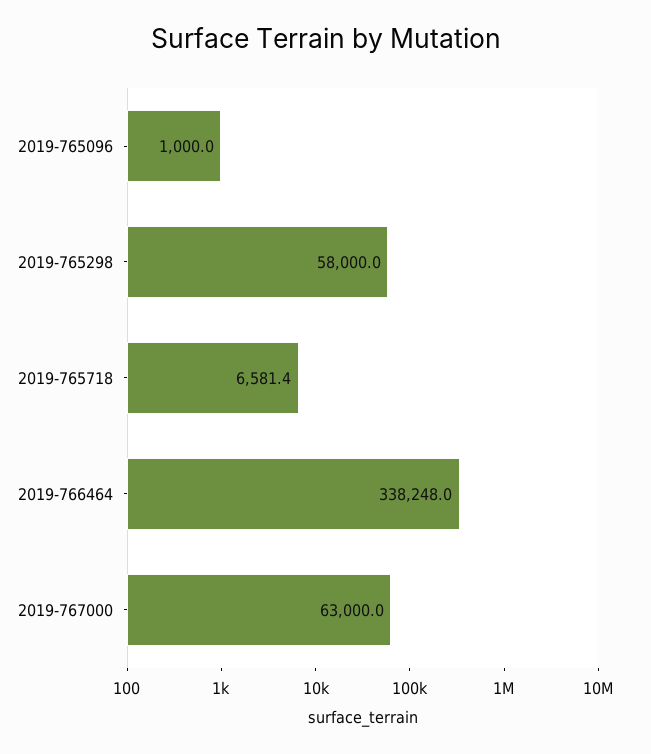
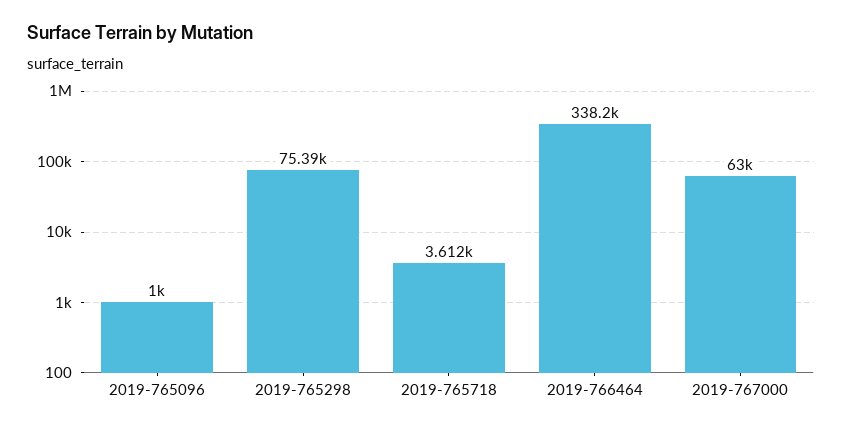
  {
    "2019-765096": 1000,
-   "2019-765298": 58000,
+   "2019-765298": 75390,
-   "2019-765718": 6581.4,
+   "2019-765718": 3612,
    "2019-766464": 338248,
    "2019-767000": 63000
  }

